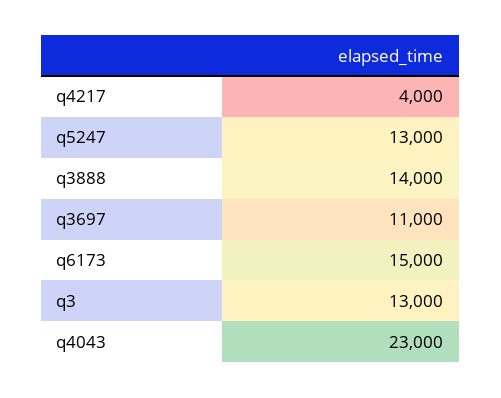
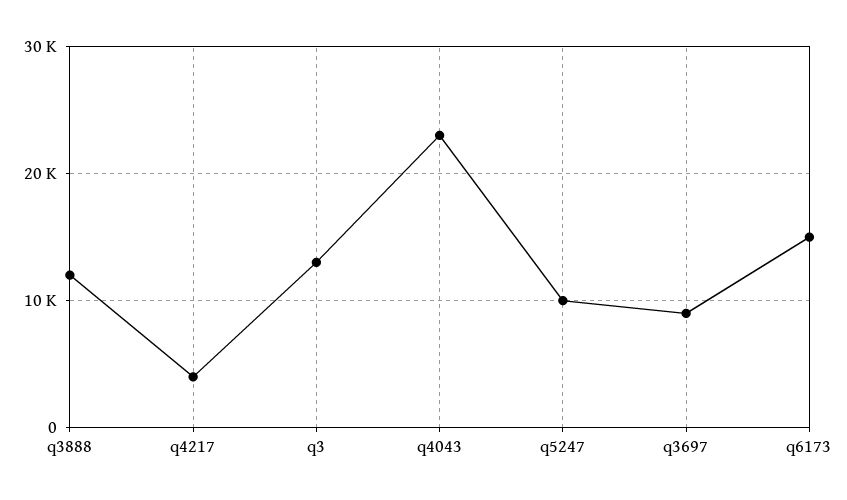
  {
    "q4217": 4000,
-   "q5247": 13000,
+   "q5247": 10000,
-   "q3888": 14000,
+   "q3888": 12000,
-   "q3697": 11000,
+   "q3697": 9000,
    "q6173": 15000,
    "q3": 13000,
    "q4043": 23000
  }

